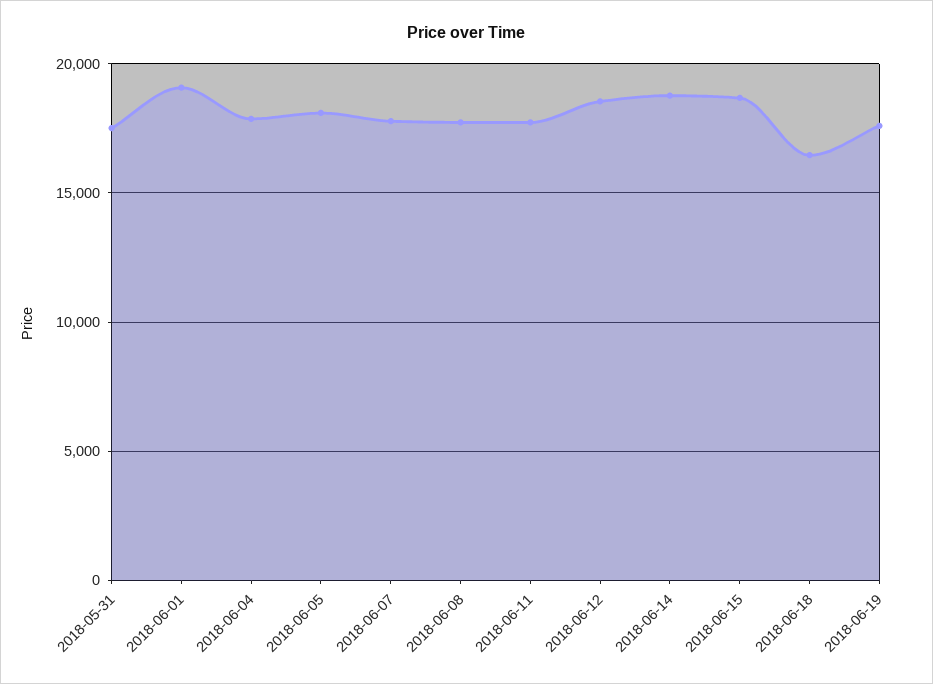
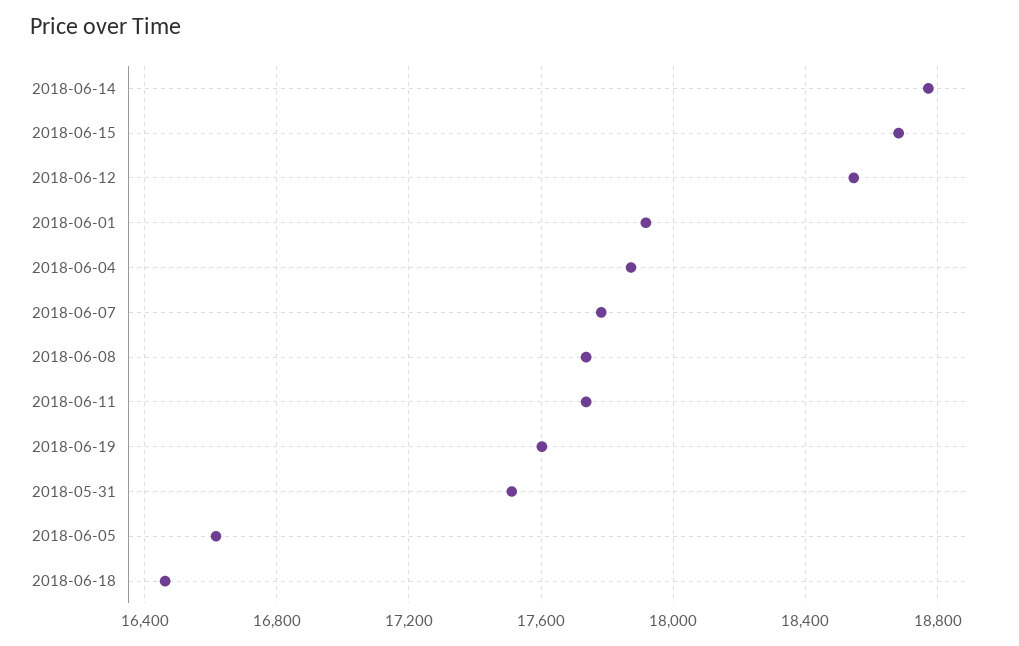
  {
    "2018-05-31": 17500,
-   "2018-06-01": 19000,
+   "2018-06-01": 17900,
    "2018-06-04": 17850,
-   "2018-06-05": 18000,
+   "2018-06-05": 16600,
    "2018-06-07": 17800,
    "2018-06-08": 17750,
    "2018-06-11": 17750,
    "2018-06-12": 18550,
    "2018-06-14": 18750,
    "2018-06-15": 18700,
    "2018-06-18": 16450,
    "2018-06-19": 17600
  }

